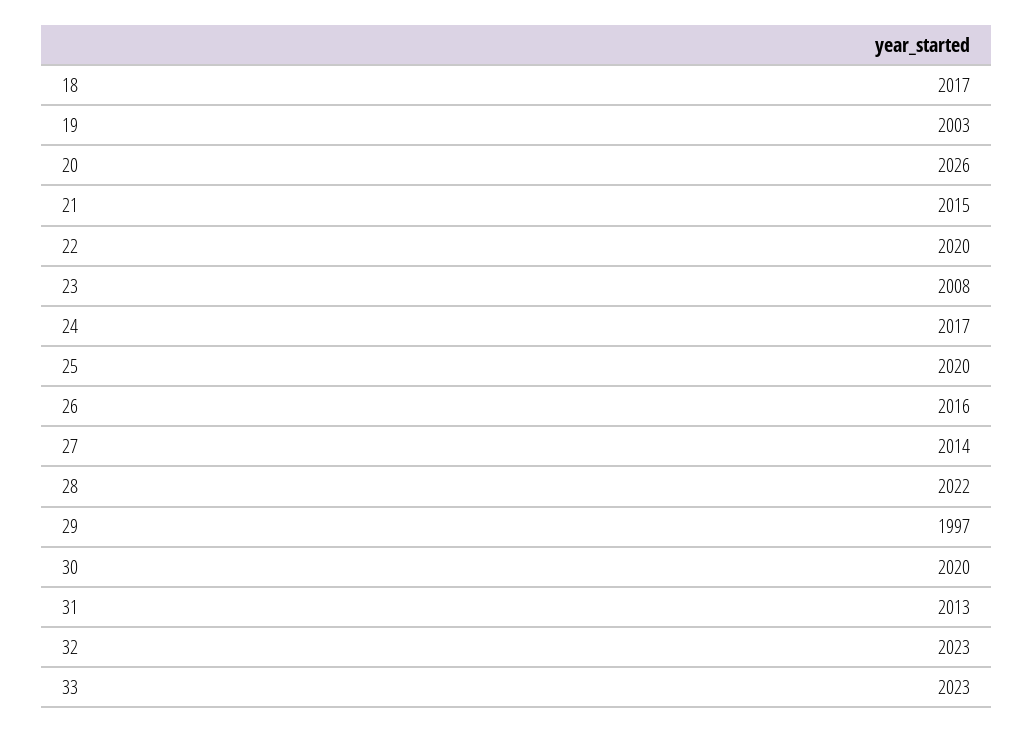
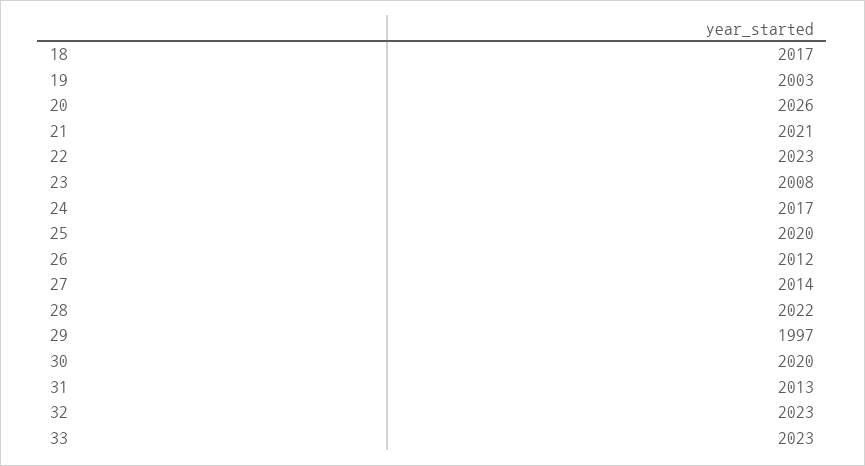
  {
    "18": 2017,
    "19": 2003,
    "20": 2026,
-   "21": 2015,
+   "21": 2021,
-   "22": 2020,
+   "22": 2023,
    "23": 2008,
    "24": 2017,
    "25": 2020,
-   "26": 2016,
+   "26": 2012,
    "27": 2014,
    "28": 2022,
    "29": 1997,
    "30": 2020,
    "31": 2013,
    "32": 2023,
    "33": 2023
  }

